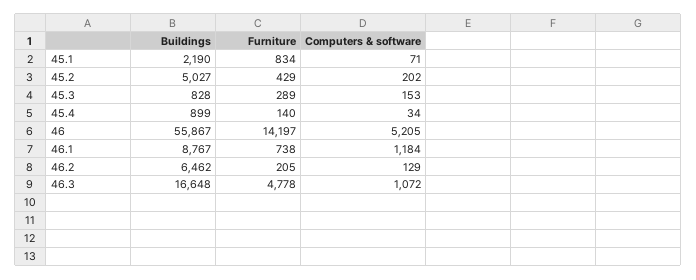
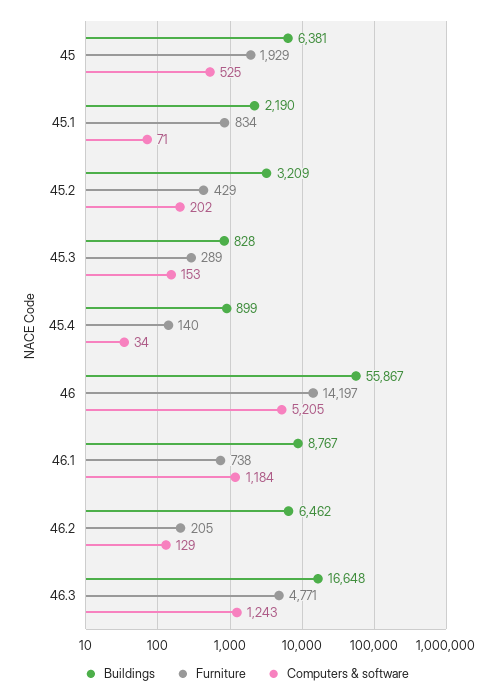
  {
    "Buildings": {
      "45.1": 2190,
-     "45.2": 5027,
+     "45.2": 3209,
      "45.3": 828,
      "45.4": 899,
      "46": 55867,
      "46.1": 8767,
      "46.2": 6462,
-     "46.3": 16648
+     "46.3": 16648,
+     "45": 6381
    },
    "Furniture": {
      "45.1": 834,
      "45.2": 429,
      "45.3": 289,
      "45.4": 140,
      "46": 14197,
      "46.1": 738,
      "46.2": 205,
-     "46.3": 4778
+     "46.3": 4771,
+     "45": 1929
    },
    "Computers & software": {
      "45.1": 71,
      "45.2": 202,
      "45.3": 153,
      "45.4": 34,
      "46": 5205,
      "46.1": 1184,
      "46.2": 129,
-     "46.3": 1072
+     "46.3": 1243,
+     "45": 525
    }
  }

